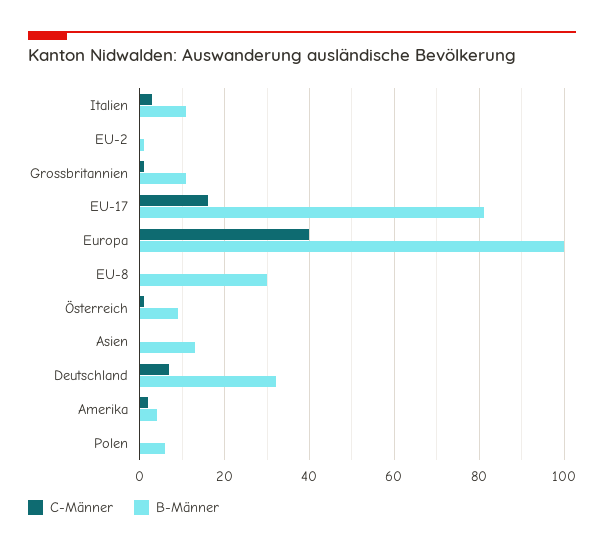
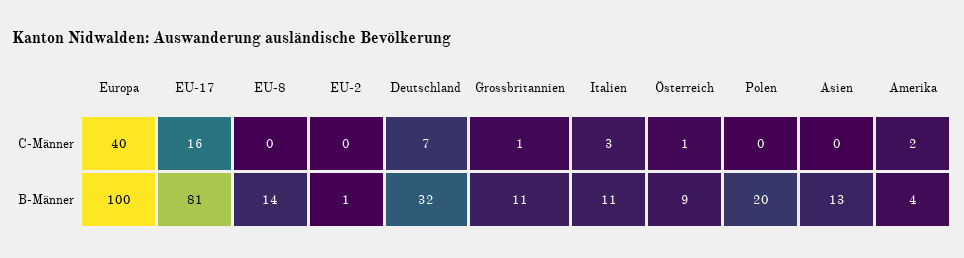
  {
    "C-Männer": {
      "Italien": 3,
      "EU-2": 0,
      "Grossbritannien": 1,
      "EU-17": 16,
      "Europa": 40,
      "EU-8": 0,
      "Österreich": 1,
      "Asien": 0,
      "Deutschland": 7,
      "Amerika": 2,
      "Polen": 0
    },
    "B-Männer": {
      "Italien": 11,
      "EU-2": 1,
      "Grossbritannien": 11,
      "EU-17": 81,
      "Europa": 100,
-     "EU-8": 30,
+     "EU-8": 14,
      "Österreich": 9,
      "Asien": 13,
      "Deutschland": 32,
      "Amerika": 4,
-     "Polen": 5
+     "Polen": 20
    }
  }

